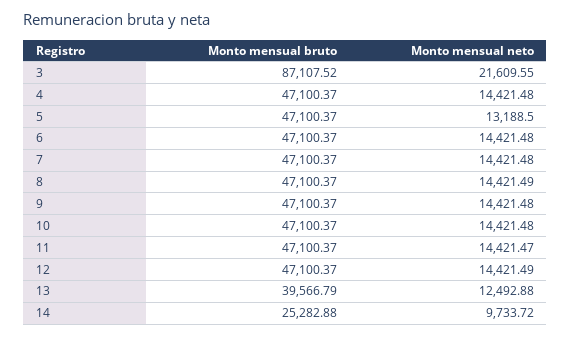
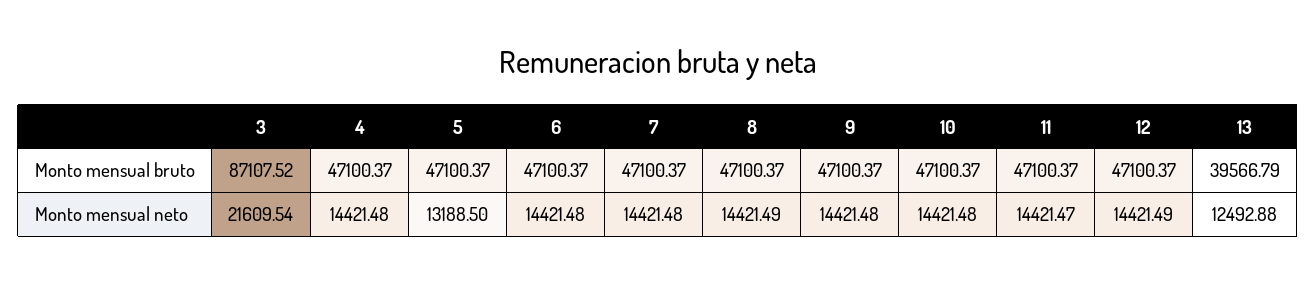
  {
    "Monto mensual bruto": {
      "3": 87107.52,
      "4": 47100.37,
      "5": 47100.37,
      "6": 47100.37,
      "7": 47100.37,
      "8": 47100.37,
      "9": 47100.37,
      "10": 47100.37,
      "11": 47100.37,
      "12": 47100.37,
-     "13": 39566.79,
+     "13": 39566.79
-     "14": 25282.88
    },
    "Monto mensual neto": {
-     "3": 21609.55,
+     "3": 21609.54,
      "4": 14421.48,
      "5": 13188.5,
      "6": 14421.48,
      "7": 14421.48,
      "8": 14421.49,
      "9": 14421.48,
      "10": 14421.48,
      "11": 14421.47,
      "12": 14421.49,
-     "13": 12492.88,
+     "13": 12492.88
-     "14": 9733.72
    }
  }

